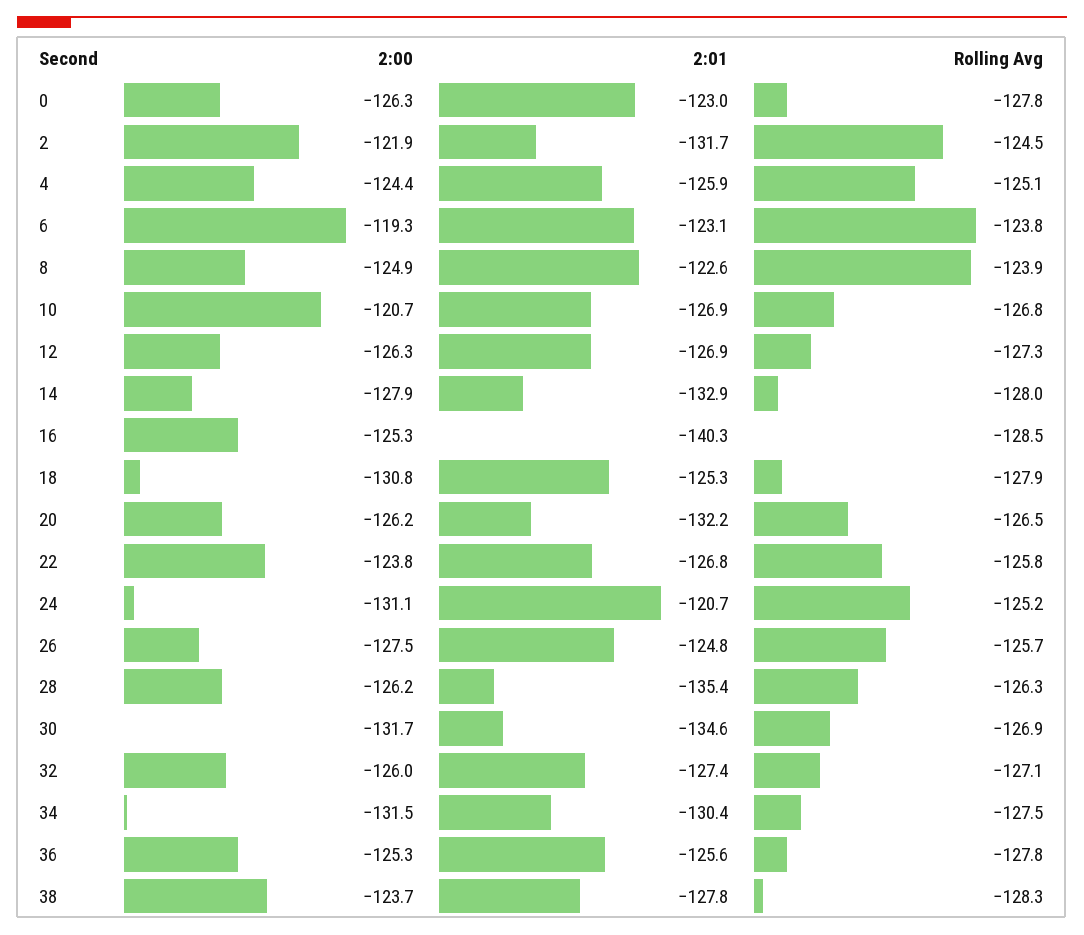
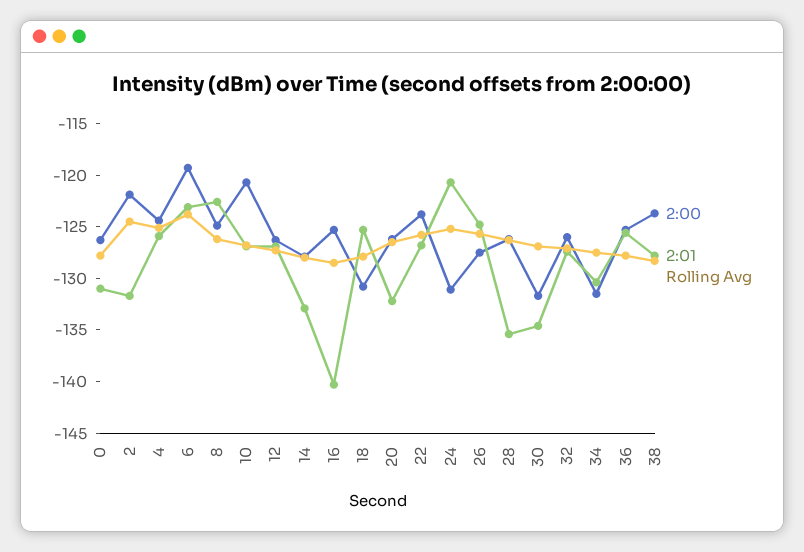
  {
    "2:00": {
      "0": -126.3,
      "2": -121.9,
      "4": -124.4,
      "6": -119.3,
      "8": -124.9,
      "10": -120.7,
      "12": -126.3,
      "14": -127.9,
      "16": -125.3,
      "18": -130.8,
      "20": -126.2,
      "22": -123.8,
      "24": -131.1,
      "26": -127.5,
      "28": -126.2,
      "30": -131.7,
      "32": -126,
      "34": -131.5,
      "36": -125.3,
      "38": -123.7
    },
    "2:01": {
-     "0": -123,
+     "0": -131,
      "2": -131.7,
      "4": -125.9,
      "6": -123.1,
      "8": -122.6,
      "10": -126.9,
      "12": -126.9,
      "14": -132.9,
      "16": -140.3,
      "18": -125.3,
      "20": -132.2,
      "22": -126.8,
      "24": -120.7,
      "26": -124.8,
      "28": -135.4,
      "30": -134.6,
      "32": -127.4,
      "34": -130.4,
      "36": -125.6,
      "38": -127.8
    },
    "Rolling Avg": {
      "0": -127.8,
      "2": -124.5,
      "4": -125.1,
      "6": -123.8,
-     "8": -123.9,
+     "8": -126,
      "10": -126.8,
      "12": -127.3,
      "14": -128,
      "16": -128.5,
      "18": -127.9,
      "20": -126.5,
      "22": -125.8,
      "24": -125.2,
      "26": -125.7,
      "28": -126.3,
      "30": -126.9,
      "32": -127.1,
      "34": -127.5,
      "36": -127.8,
      "38": -128.3
    }
  }

